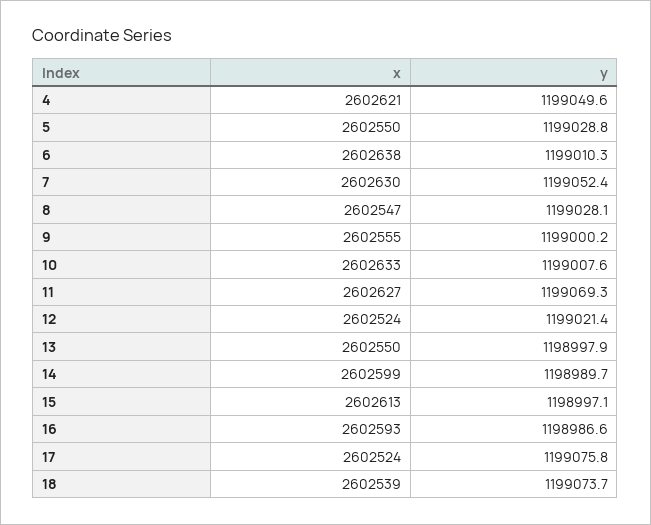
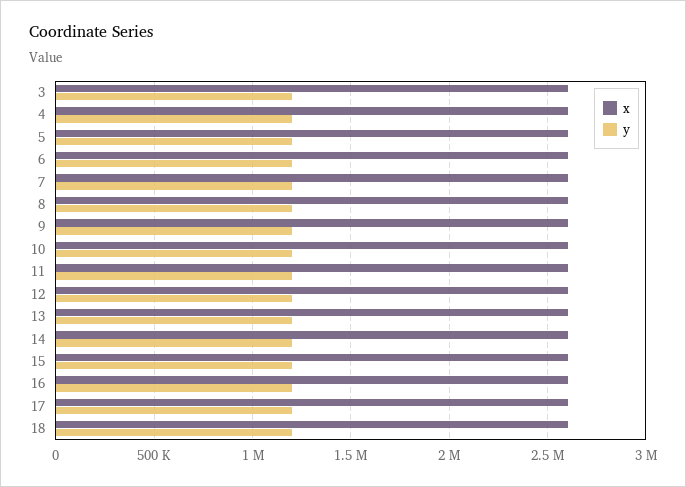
  {
    "x": {
      "4": 2602621,
      "5": 2602550,
      "6": 2602638,
      "7": 2602630,
      "8": 2602547,
      "9": 2602555,
      "10": 2602633,
      "11": 2602627,
      "12": 2602524,
      "13": 2602550,
      "14": 2602599,
      "15": 2602613,
      "16": 2602593,
      "17": 2602524,
-     "18": 2602539
+     "18": 2602539,
+     "3": 2600000
    },
    "y": {
      "4": 1199049.6,
      "5": 1199028.8,
      "6": 1199010.3,
      "7": 1199052.4,
      "8": 1199028.1,
      "9": 1199000.2,
      "10": 1199007.6,
      "11": 1199069.3,
      "12": 1199021.4,
      "13": 1198997.9,
      "14": 1198989.7,
      "15": 1198997.1,
      "16": 1198986.6,
      "17": 1199075.8,
-     "18": 1199073.7
+     "18": 1199073.7,
+     "3": 1200000
    }
  }

